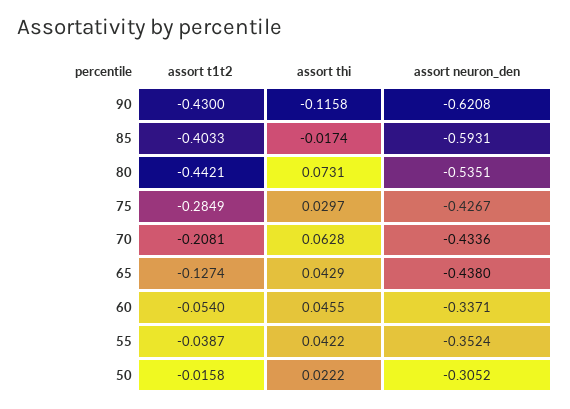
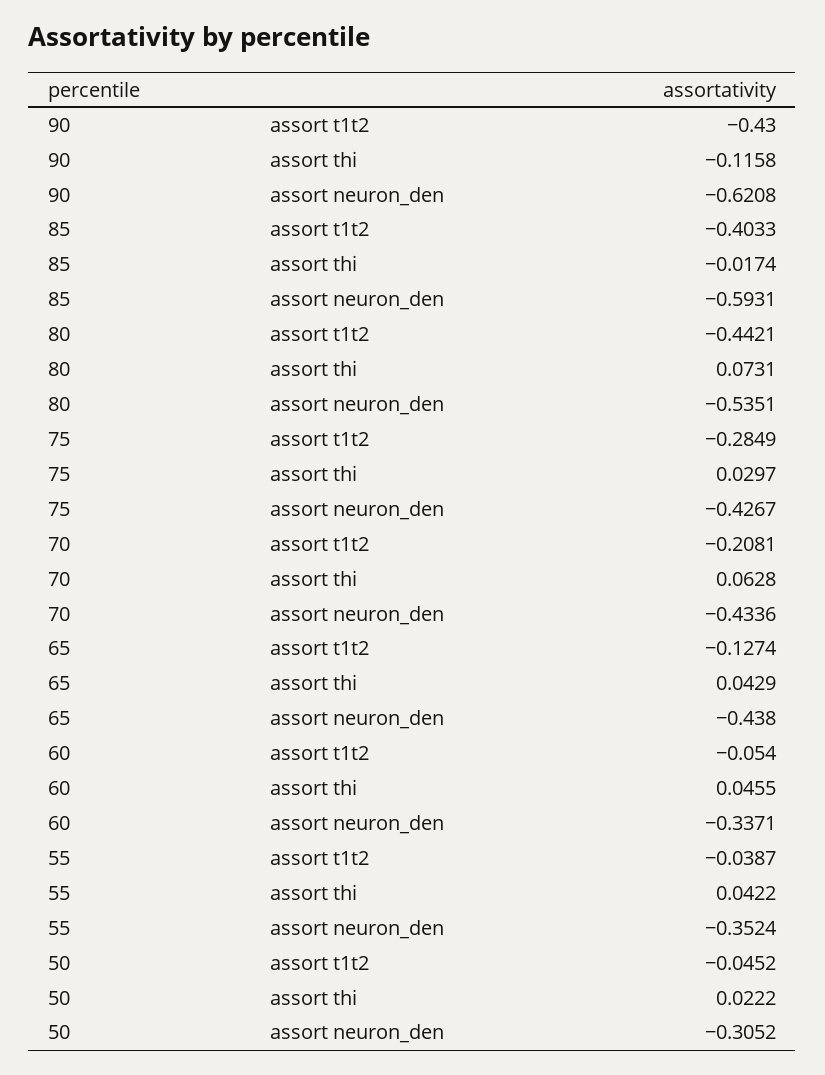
  {
    "assort t1t2": {
      "90": -0.43,
      "85": -0.4033,
      "80": -0.4421,
      "75": -0.2849,
      "70": -0.2081,
      "65": -0.1274,
      "60": -0.054,
      "55": -0.0387,
-     "50": -0.0158
+     "50": -0.0452
    },
    "assort thi": {
      "90": -0.1158,
      "85": -0.0174,
      "80": 0.0731,
      "75": 0.0297,
      "70": 0.0628,
      "65": 0.0429,
      "60": 0.0455,
      "55": 0.0422,
      "50": 0.0222
    },
    "assort neuron_den": {
      "90": -0.6208,
      "85": -0.5931,
      "80": -0.5351,
      "75": -0.4267,
      "70": -0.4336,
      "65": -0.438,
      "60": -0.3371,
      "55": -0.3524,
      "50": -0.3052
    }
  }

